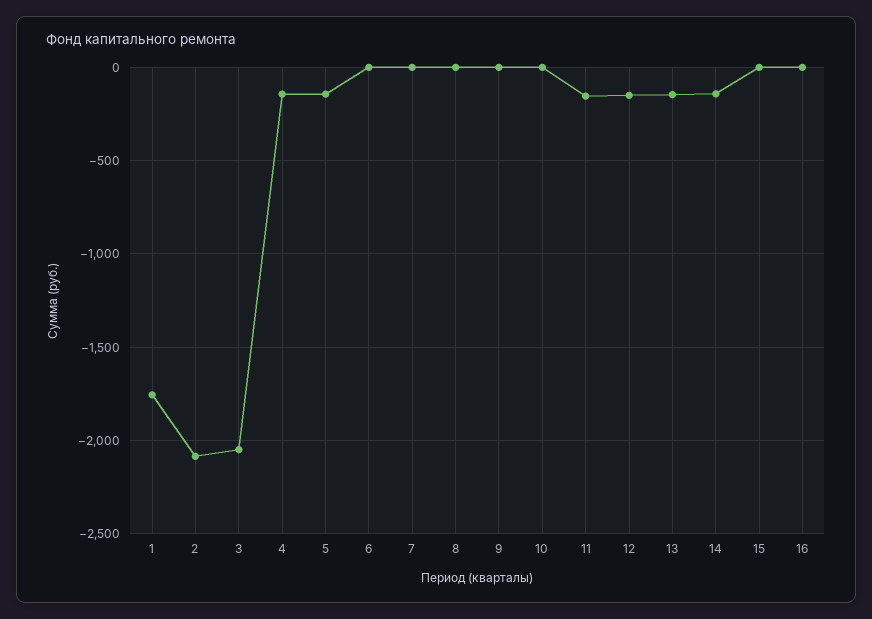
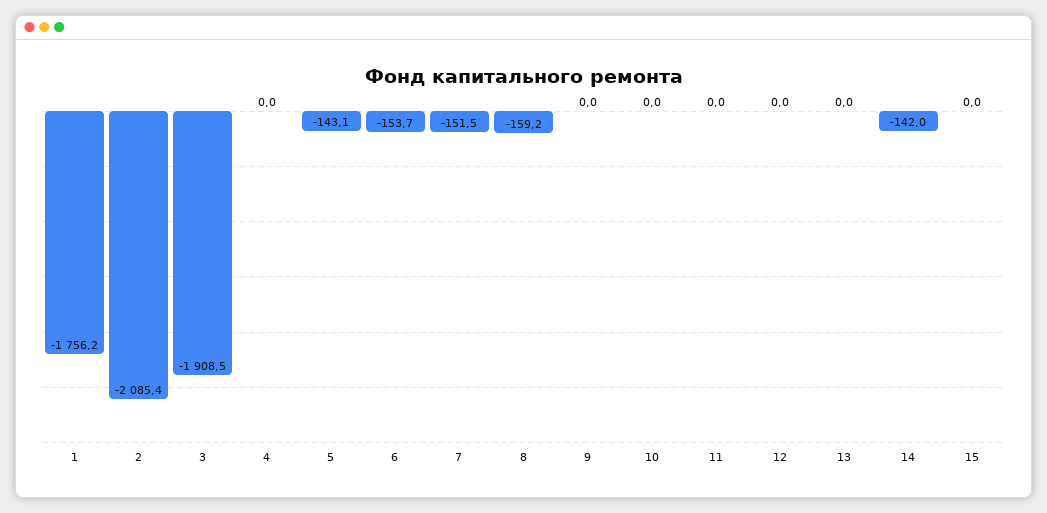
  {
    "1": -1756.2,
    "2": -2085.4,
-   "3": -2050,
+   "3": -1908.5,
-   "4": -150,
+   "4": 0,
    "5": -143.1,
-   "6": 0,
+   "6": -153.7,
-   "7": 0,
+   "7": -151.5,
-   "8": 0,
+   "8": -159.2,
    "9": 0,
    "10": 0,
-   "11": -150,
+   "11": 0,
-   "12": -150,
+   "12": 0,
-   "13": -150,
+   "13": 0,
    "14": -142,
-   "15": 0,
+   "15": 0
-   "16": 0
  }

